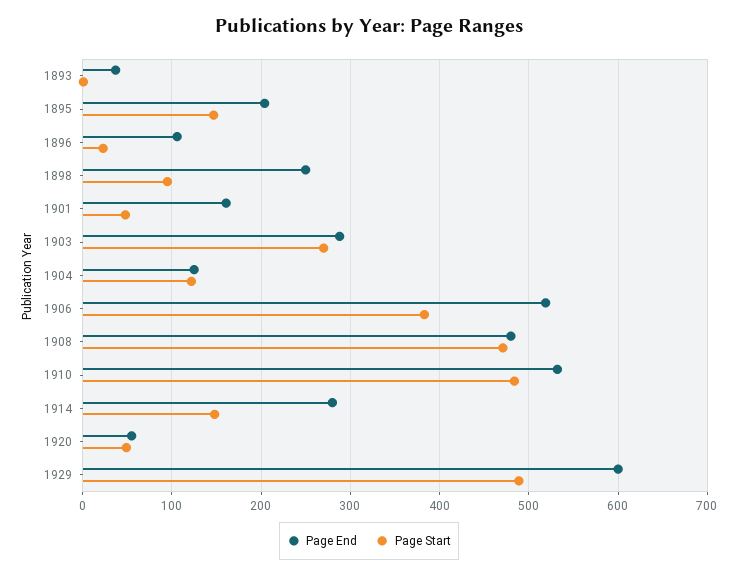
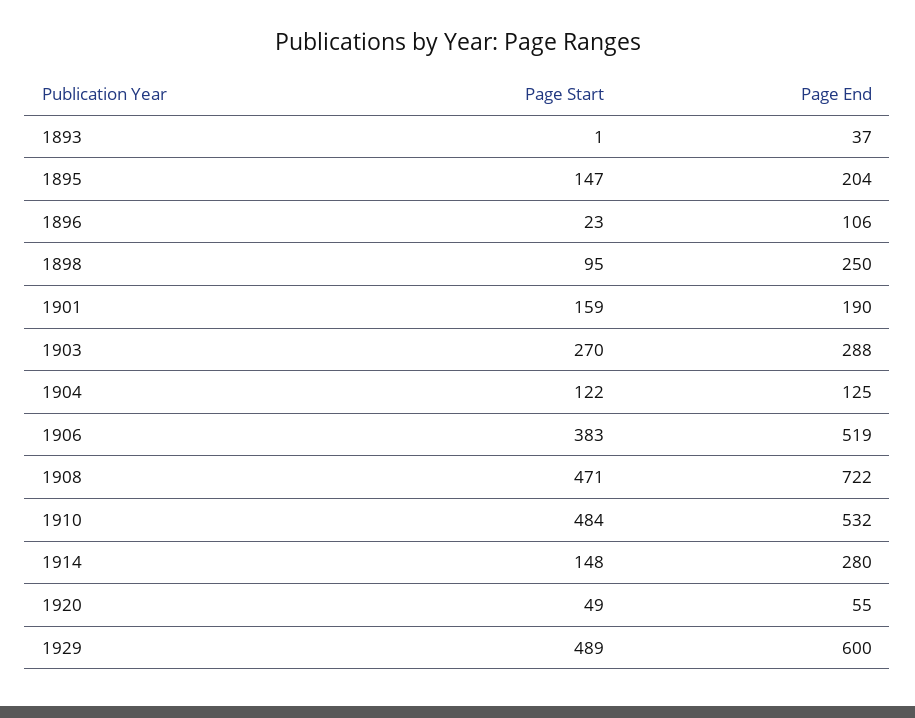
  {
    "Page End": {
      "1893": 37,
      "1895": 204,
      "1896": 106,
      "1898": 250,
-     "1901": 160,
+     "1901": 190,
      "1903": 288,
      "1904": 125,
      "1906": 519,
-     "1908": 480,
+     "1908": 722,
      "1910": 532,
      "1914": 280,
      "1920": 55,
      "1929": 600
    },
    "Page Start": {
      "1893": 1,
      "1895": 147,
      "1896": 23,
      "1898": 95,
-     "1901": 50,
+     "1901": 159,
      "1903": 270,
      "1904": 122,
      "1906": 383,
      "1908": 471,
      "1910": 484,
      "1914": 148,
      "1920": 49,
      "1929": 489
    }
  }

